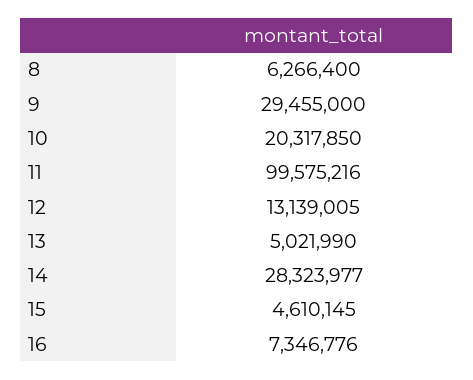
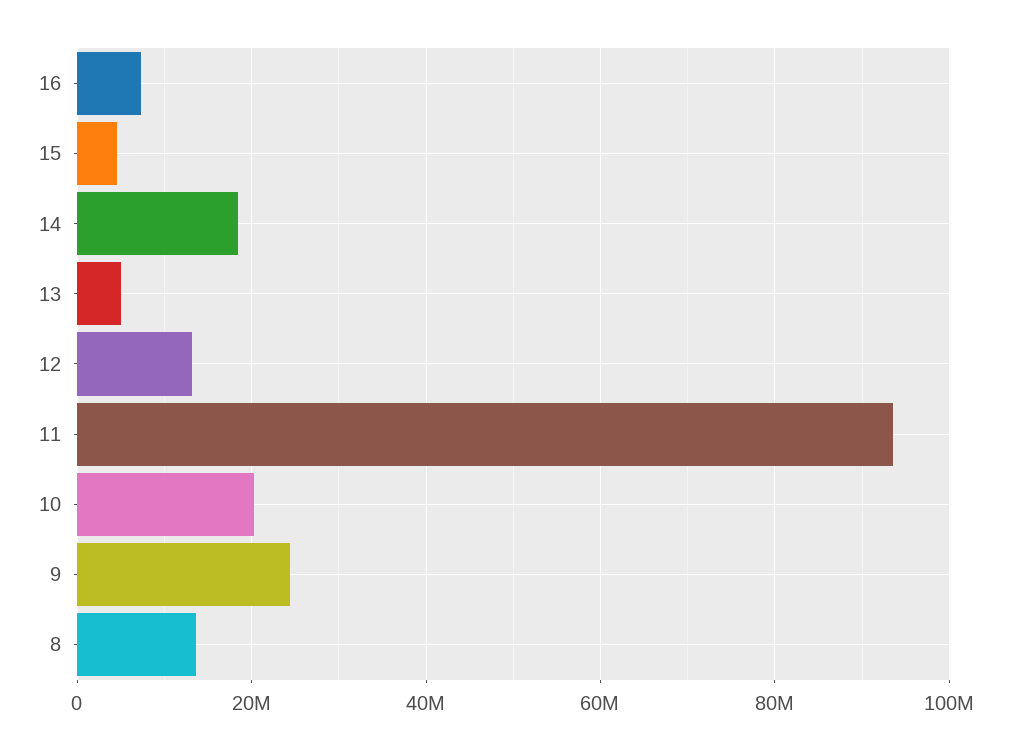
  {
-   "8": 6266400,
+   "8": 14000000,
-   "9": 29455000,
+   "9": 24000000,
    "10": 20317850,
-   "11": 99575216,
+   "11": 94000000,
    "12": 13139005,
    "13": 5021990,
-   "14": 28323977,
+   "14": 18000000,
    "15": 4610145,
    "16": 7346776
  }

